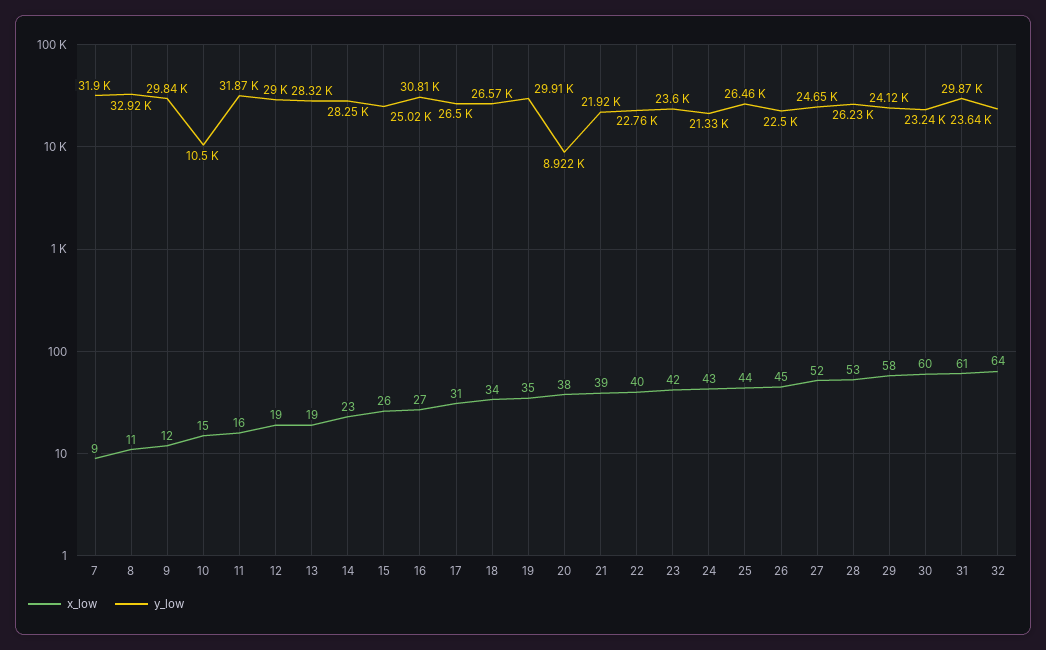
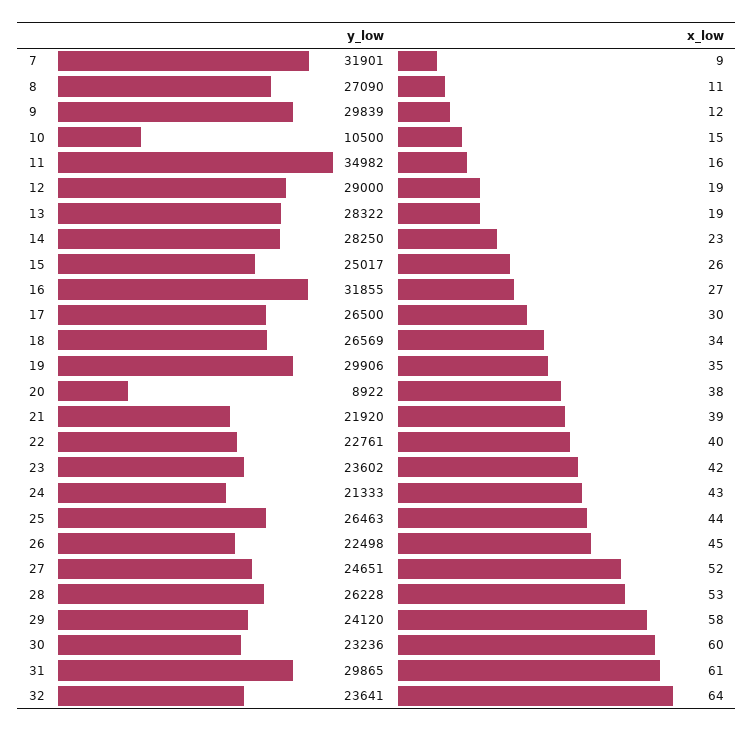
  {
    "x_low": {
      "7": 9,
      "8": 11,
      "9": 12,
      "10": 15,
      "11": 16,
      "12": 19,
      "13": 19,
      "14": 23,
      "15": 26,
      "16": 27,
-     "17": 31,
+     "17": 30,
      "18": 34,
      "19": 35,
      "20": 38,
      "21": 39,
      "22": 40,
      "23": 42,
      "24": 43,
      "25": 44,
      "26": 45,
      "27": 52,
      "28": 53,
      "29": 58,
      "30": 60,
      "31": 61,
      "32": 64
    },
    "y_low": {
      "7": 31901,
-     "8": 32920,
+     "8": 27090,
      "9": 29839,
      "10": 10500,
-     "11": 31870,
+     "11": 34982,
      "12": 29000,
      "13": 28322,
      "14": 28250,
      "15": 25017,
-     "16": 30810,
+     "16": 31855,
      "17": 26500,
      "18": 26569,
      "19": 29906,
      "20": 8922,
      "21": 21920,
      "22": 22761,
      "23": 23602,
      "24": 21333,
      "25": 26463,
      "26": 22498,
      "27": 24651,
      "28": 26228,
      "29": 24120,
      "30": 23236,
      "31": 29865,
      "32": 23641
    }
  }

